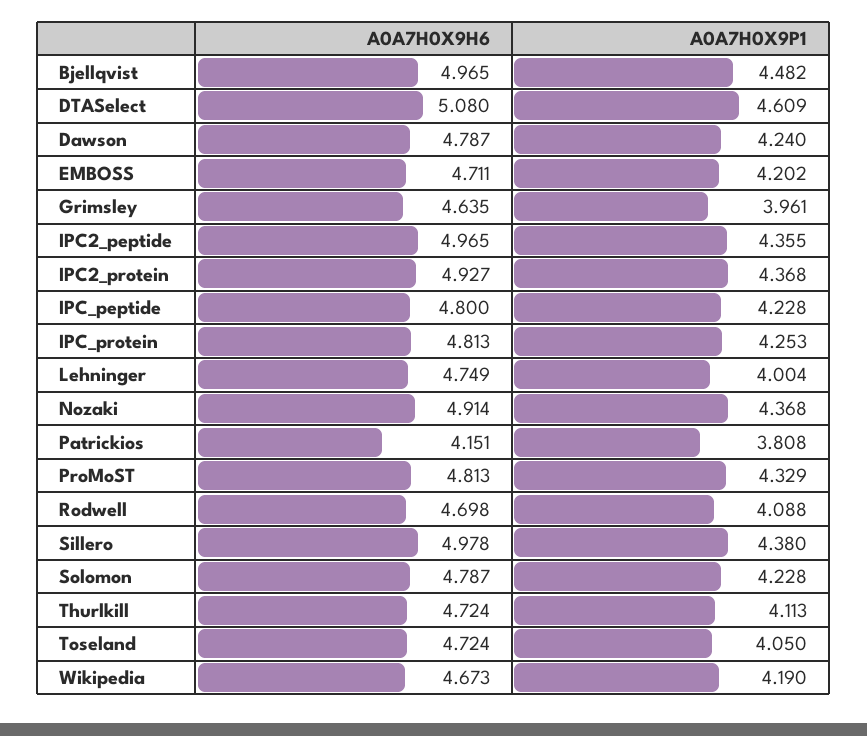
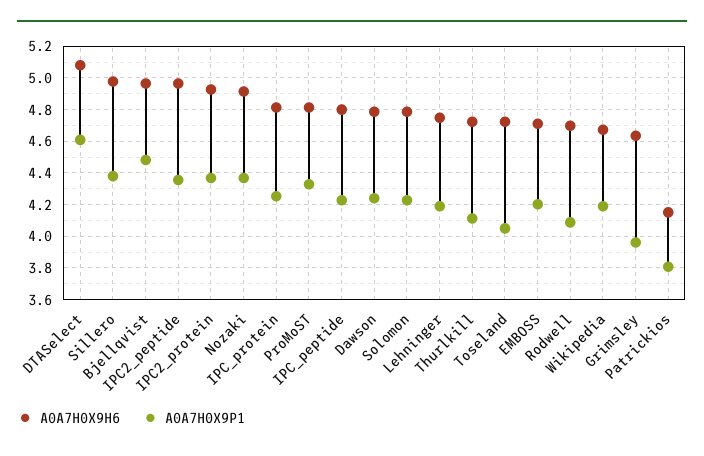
  {
    "A0A7H0X9H6": {
      "Bjellqvist": 4.965,
      "DTASelect": 5.08,
      "Dawson": 4.787,
      "EMBOSS": 4.711,
      "Grimsley": 4.635,
      "IPC2_peptide": 4.965,
      "IPC2_protein": 4.927,
      "IPC_peptide": 4.8,
      "IPC_protein": 4.813,
      "Lehninger": 4.749,
      "Nozaki": 4.914,
      "Patrickios": 4.151,
      "ProMoST": 4.813,
      "Rodwell": 4.698,
      "Sillero": 4.978,
      "Solomon": 4.787,
      "Thurlkill": 4.724,
      "Toseland": 4.724,
      "Wikipedia": 4.673
    },
    "A0A7H0X9P1": {
      "Bjellqvist": 4.482,
      "DTASelect": 4.609,
      "Dawson": 4.24,
      "EMBOSS": 4.202,
      "Grimsley": 3.961,
      "IPC2_peptide": 4.355,
      "IPC2_protein": 4.368,
      "IPC_peptide": 4.228,
      "IPC_protein": 4.253,
-     "Lehninger": 4.004,
+     "Lehninger": 4.2,
      "Nozaki": 4.368,
      "Patrickios": 3.808,
      "ProMoST": 4.329,
      "Rodwell": 4.088,
      "Sillero": 4.38,
      "Solomon": 4.228,
      "Thurlkill": 4.113,
      "Toseland": 4.05,
      "Wikipedia": 4.19
    }
  }

